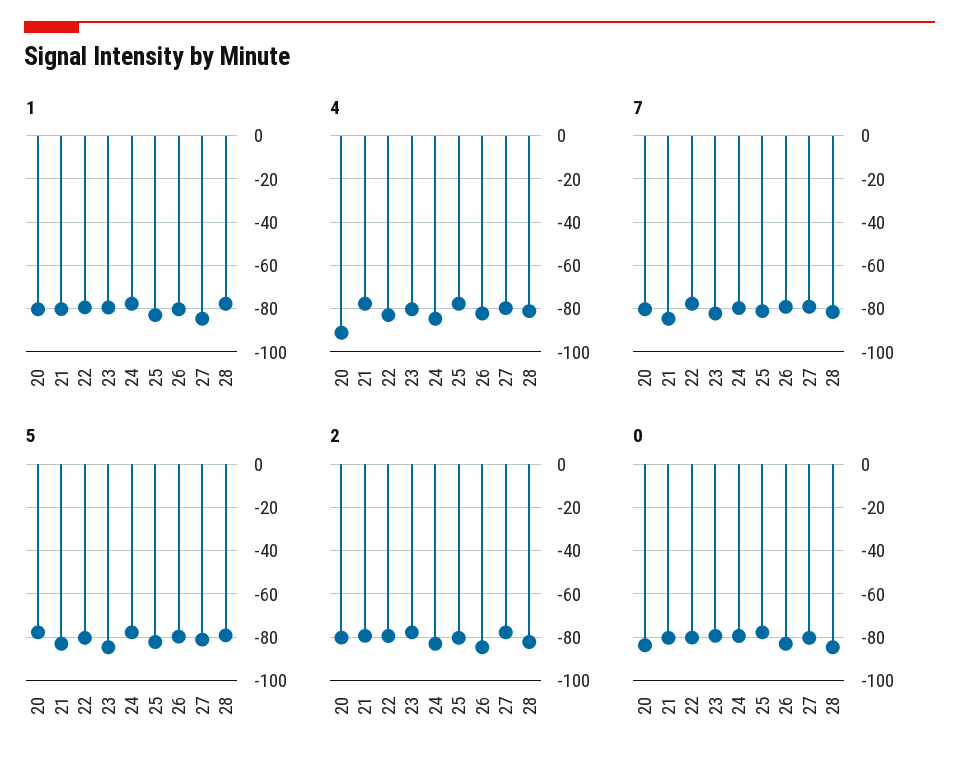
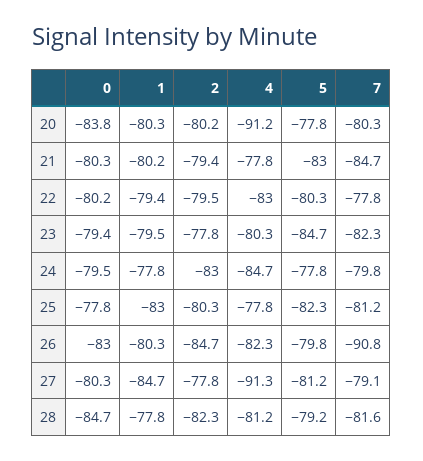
  {
    "1": {
      "20": -80.3,
      "21": -80.2,
      "22": -79.4,
      "23": -79.5,
      "24": -77.8,
      "25": -83,
      "26": -80.3,
      "27": -84.7,
      "28": -77.8
    },
    "4": {
      "20": -91.2,
      "21": -77.8,
      "22": -83,
      "23": -80.3,
      "24": -84.7,
      "25": -77.8,
      "26": -82.3,
-     "27": -80,
+     "27": -91.3,
      "28": -81.2
    },
    "7": {
      "20": -80.3,
      "21": -84.7,
      "22": -77.8,
      "23": -82.3,
      "24": -79.8,
      "25": -81.2,
-     "26": -80,
+     "26": -90.8,
      "27": -79.1,
      "28": -81.6
    },
    "5": {
      "20": -77.8,
      "21": -83,
      "22": -80.3,
      "23": -84.7,
      "24": -77.8,
      "25": -82.3,
      "26": -79.8,
      "27": -81.2,
      "28": -79.2
    },
    "2": {
      "20": -80.2,
      "21": -79.4,
      "22": -79.5,
      "23": -77.8,
      "24": -83,
      "25": -80.3,
      "26": -84.7,
      "27": -77.8,
      "28": -82.3
    },
    "0": {
      "20": -83.8,
      "21": -80.3,
      "22": -80.2,
      "23": -79.4,
      "24": -79.5,
      "25": -77.8,
      "26": -83,
      "27": -80.3,
      "28": -84.7
    }
  }

